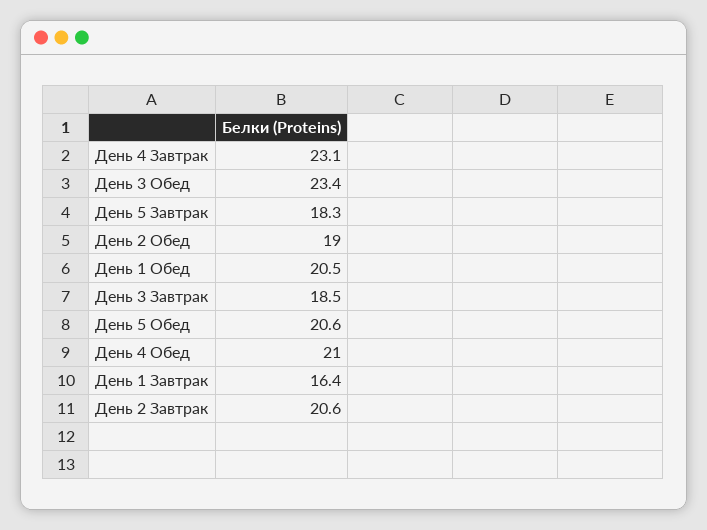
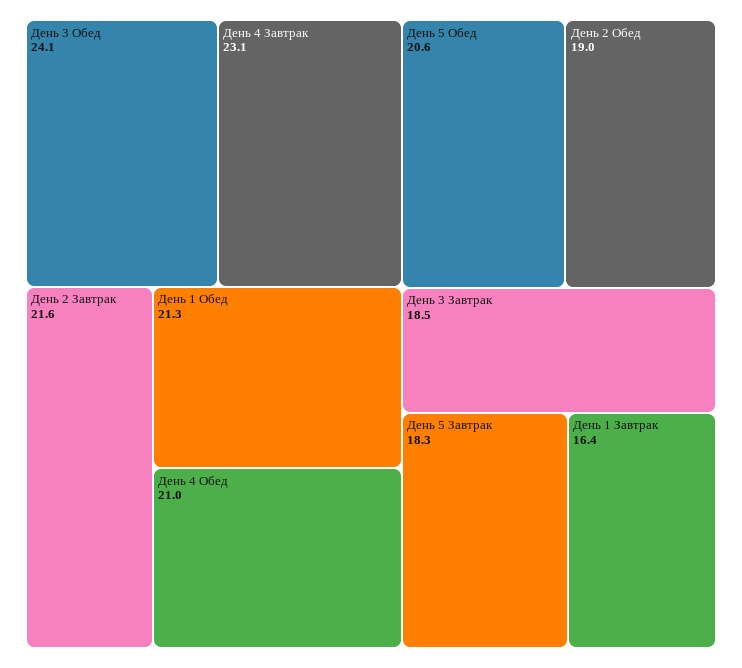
  {
    "День 4 Завтрак": 23.1,
-   "День 3 Обед": 23.4,
+   "День 3 Обед": 24.1,
    "День 5 Завтрак": 18.3,
    "День 2 Обед": 19,
-   "День 1 Обед": 20.5,
+   "День 1 Обед": 21.3,
    "День 3 Завтрак": 18.5,
    "День 5 Обед": 20.6,
    "День 4 Обед": 21,
    "День 1 Завтрак": 16.4,
-   "День 2 Завтрак": 20.6
+   "День 2 Завтрак": 21.6
  }

